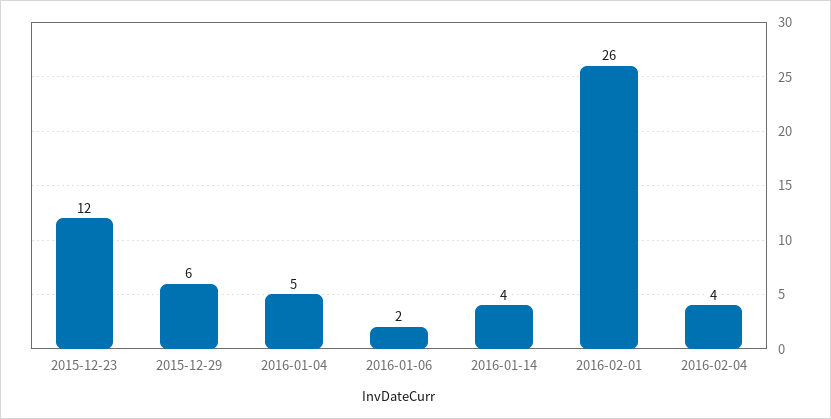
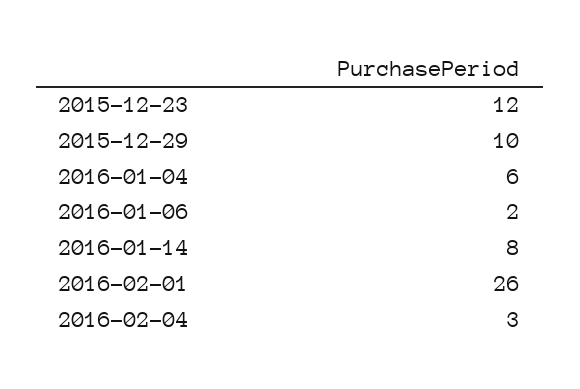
  {
    "2015-12-23": 12,
-   "2015-12-29": 6,
+   "2015-12-29": 10,
-   "2016-01-04": 5,
+   "2016-01-04": 6,
    "2016-01-06": 2,
-   "2016-01-14": 4,
+   "2016-01-14": 8,
    "2016-02-01": 26,
-   "2016-02-04": 4
+   "2016-02-04": 3
  }

